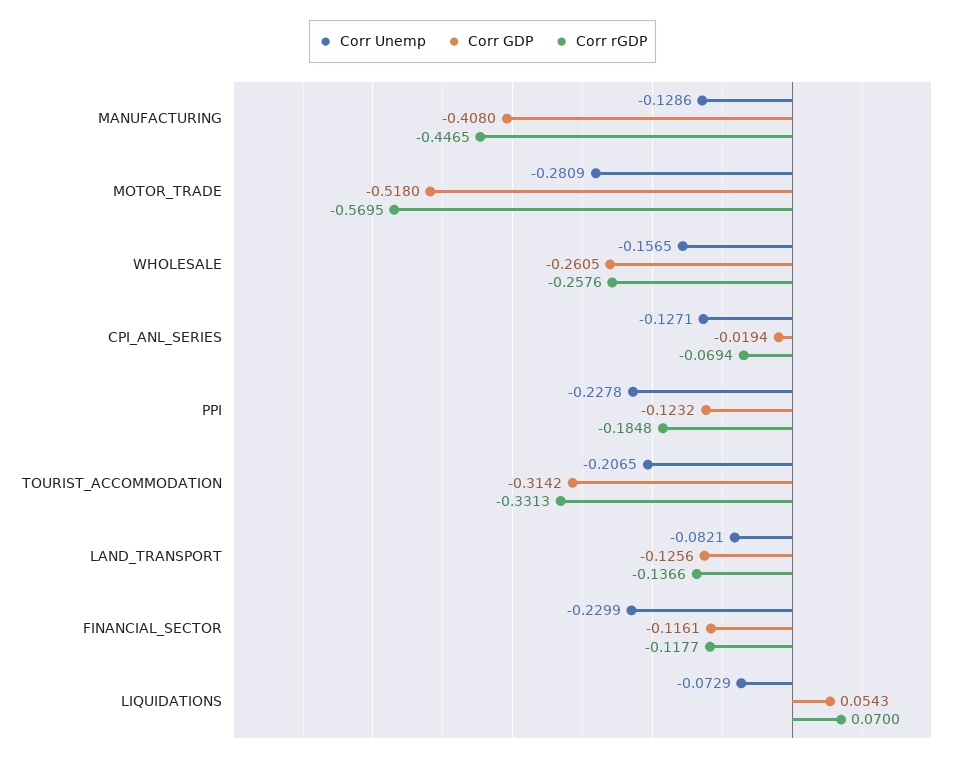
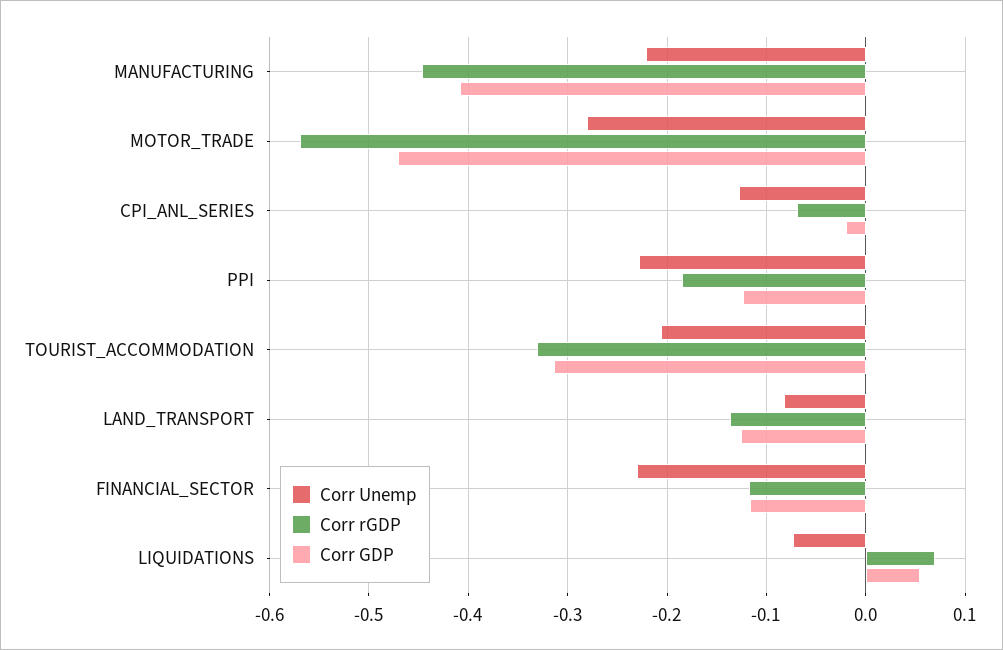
  {
    "Corr Unemp": {
-     "MANUFACTURING": -0.1286,
+     "MANUFACTURING": -0.22,
      "MOTOR_TRADE": -0.2809,
-     "WHOLESALE": -0.1565,
      "CPI_ANL_SERIES": -0.1271,
      "PPI": -0.2278,
      "TOURIST_ACCOMMODATION": -0.2065,
      "LAND_TRANSPORT": -0.0821,
      "FINANCIAL_SECTOR": -0.2299,
      "LIQUIDATIONS": -0.0729
    },
    "Corr GDP": {
      "MANUFACTURING": -0.408,
-     "MOTOR_TRADE": -0.518,
+     "MOTOR_TRADE": -0.47,
-     "WHOLESALE": -0.2605,
      "CPI_ANL_SERIES": -0.0194,
      "PPI": -0.1232,
      "TOURIST_ACCOMMODATION": -0.3142,
      "LAND_TRANSPORT": -0.1256,
      "FINANCIAL_SECTOR": -0.1161,
      "LIQUIDATIONS": 0.0543
    },
    "Corr rGDP": {
      "MANUFACTURING": -0.4465,
      "MOTOR_TRADE": -0.5695,
-     "WHOLESALE": -0.2576,
      "CPI_ANL_SERIES": -0.0694,
      "PPI": -0.1848,
      "TOURIST_ACCOMMODATION": -0.3313,
      "LAND_TRANSPORT": -0.1366,
      "FINANCIAL_SECTOR": -0.1177,
      "LIQUIDATIONS": 0.07
    }
  }

